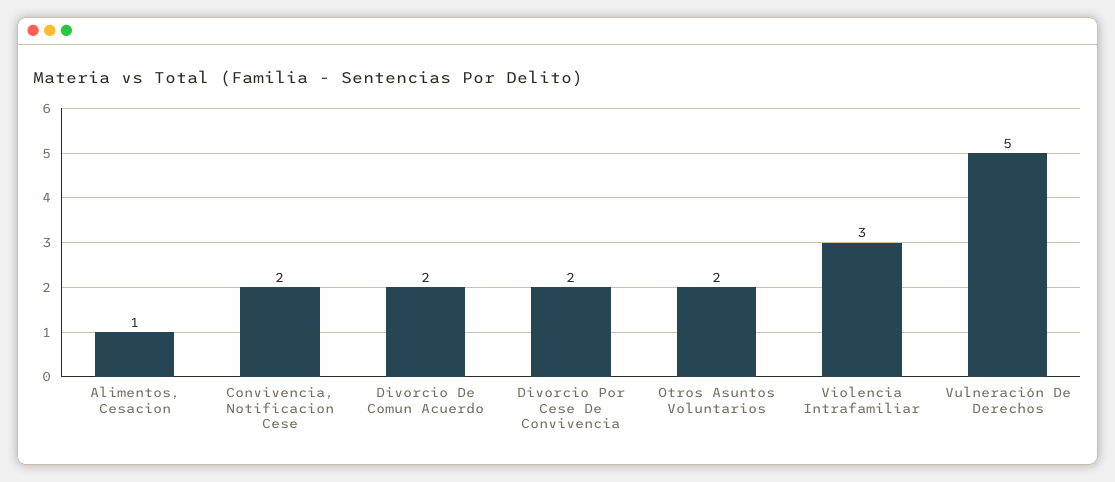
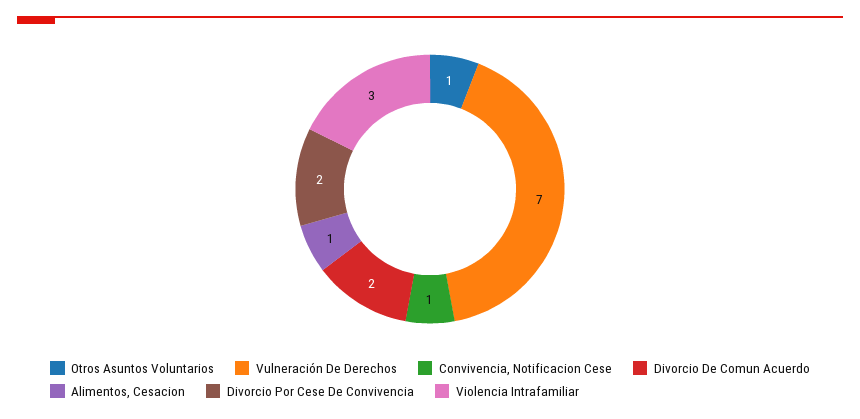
  {
    "Alimentos, Cesacion": 1,
-   "Convivencia, Notificacion Cese": 2,
+   "Convivencia, Notificacion Cese": 1,
    "Divorcio De Comun Acuerdo": 2,
    "Divorcio Por Cese De Convivencia": 2,
-   "Otros Asuntos Voluntarios": 2,
+   "Otros Asuntos Voluntarios": 1,
    "Violencia Intrafamiliar": 3,
-   "Vulneración De Derechos": 5
+   "Vulneración De Derechos": 7
  }

